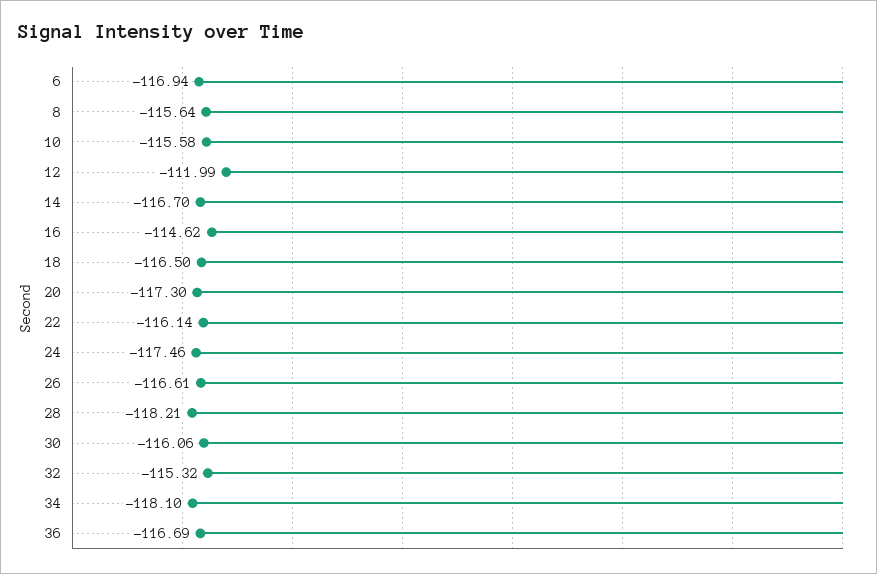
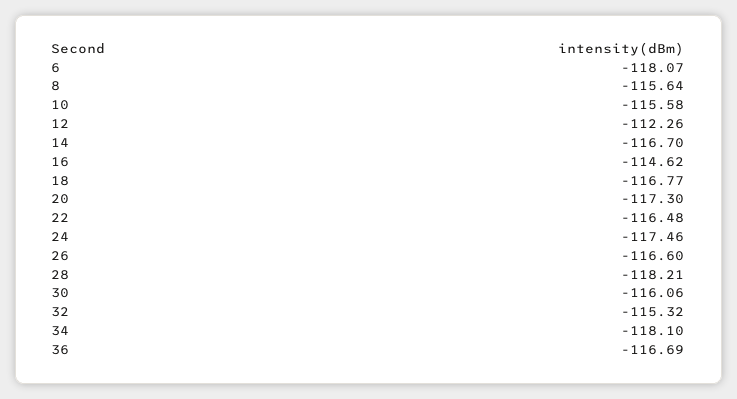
  {
-   "6": -116.94,
+   "6": -118.07,
    "8": -115.64,
    "10": -115.58,
-   "12": -111.99,
+   "12": -112.26,
    "14": -116.7,
    "16": -114.62,
-   "18": -116.5,
+   "18": -116.77,
    "20": -117.3,
-   "22": -116.14,
+   "22": -116.48,
    "24": -117.46,
-   "26": -116.61,
+   "26": -116.6,
    "28": -118.21,
    "30": -116.06,
    "32": -115.32,
    "34": -118.1,
    "36": -116.69
  }

